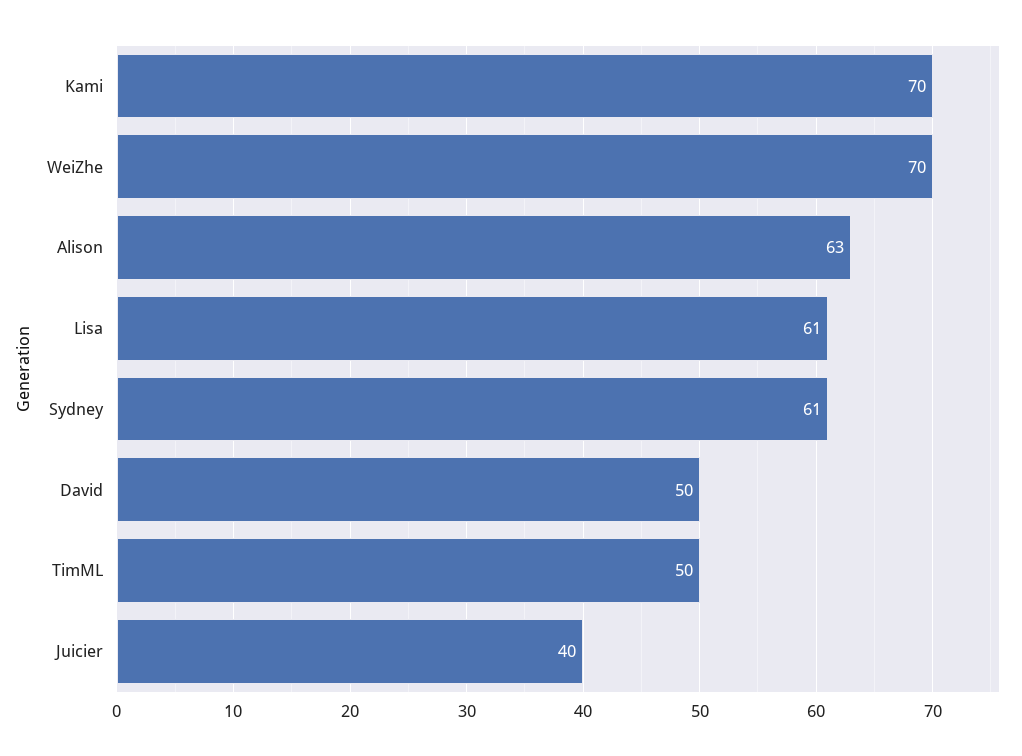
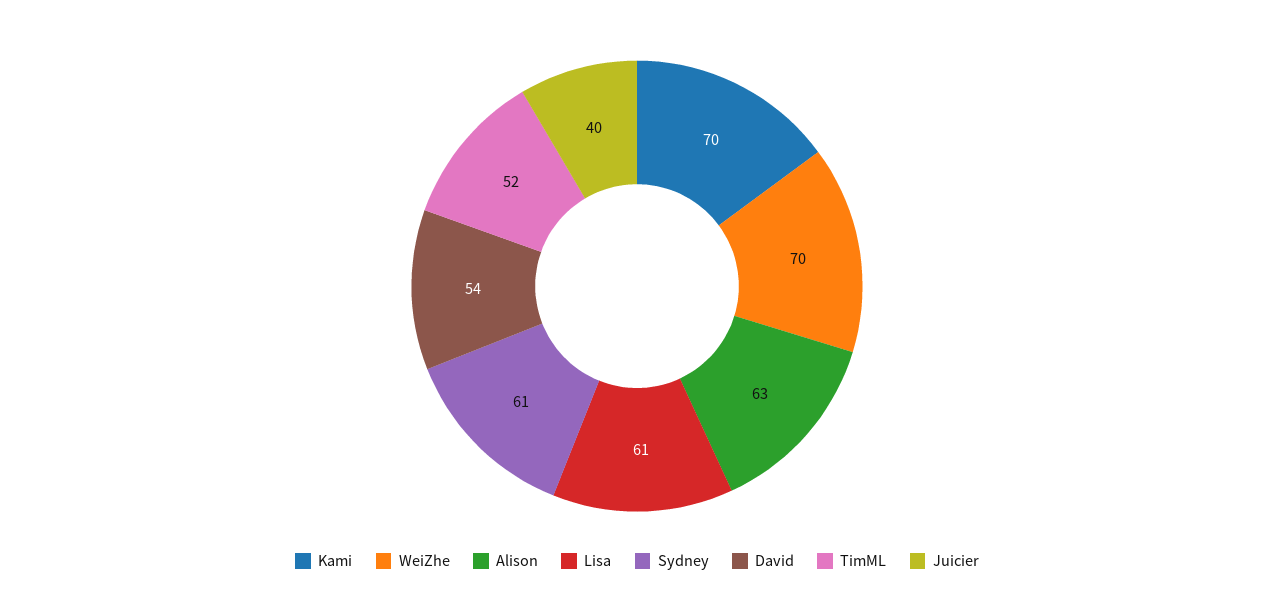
  {
    "Kami": 70,
    "WeiZhe": 70,
    "Alison": 63,
    "Lisa": 61,
    "Sydney": 61,
-   "David": 50,
+   "David": 54,
-   "TimML": 50,
+   "TimML": 52,
    "Juicier": 40
  }

